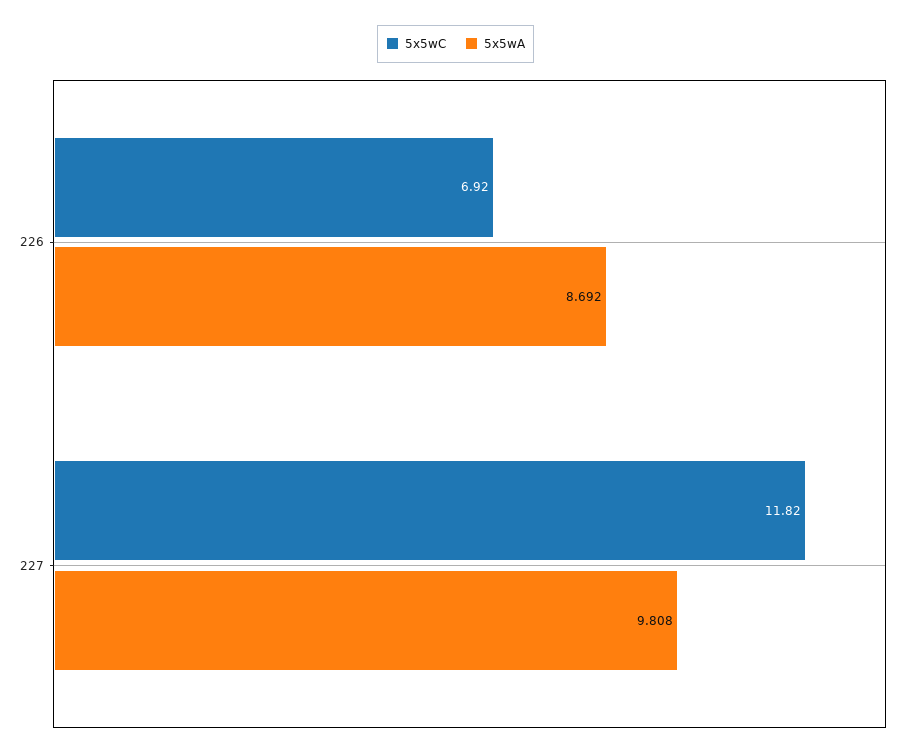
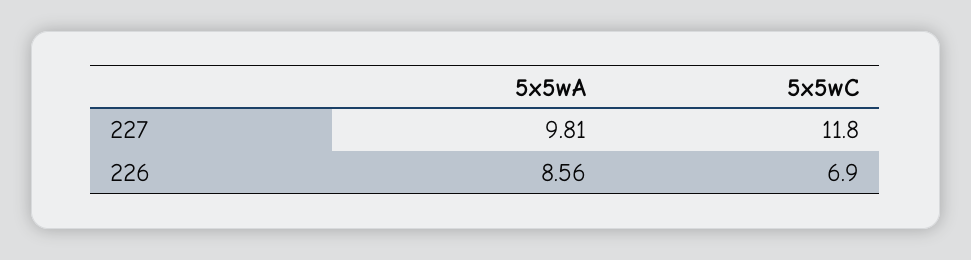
  {
    "5x5wC": {
      "226": 6.92,
      "227": 11.82
    },
    "5x5wA": {
-     "226": 8.692,
+     "226": 8.56,
      "227": 9.808
    }
  }

